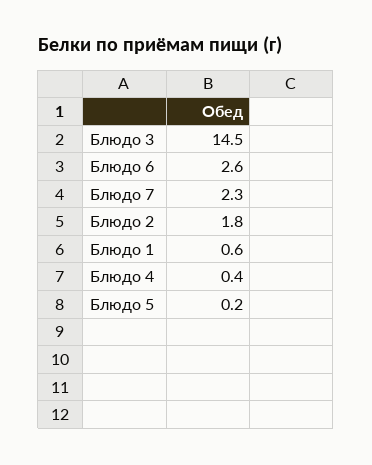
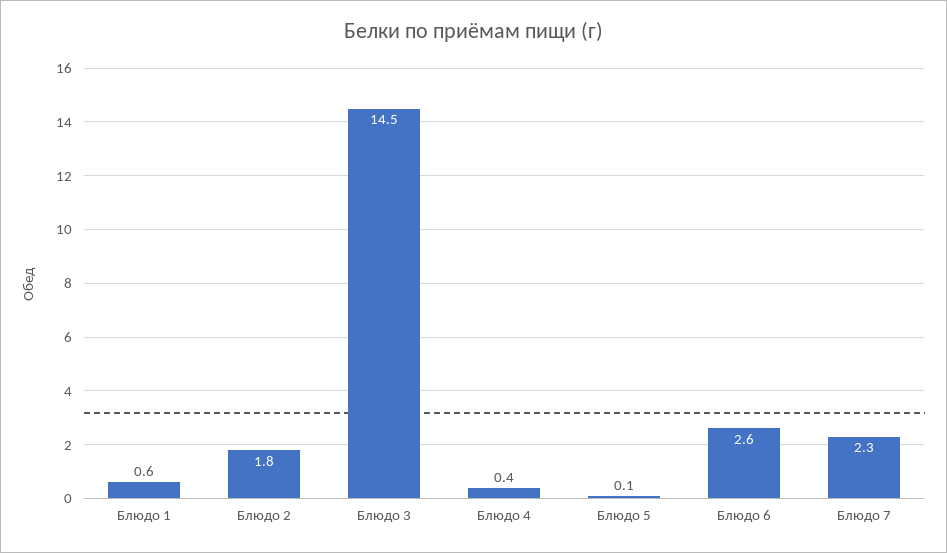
  {
    "Блюдо 3": 14.5,
    "Блюдо 6": 2.6,
    "Блюдо 7": 2.3,
    "Блюдо 2": 1.8,
    "Блюдо 1": 0.6,
    "Блюдо 4": 0.4,
-   "Блюдо 5": 0.2
+   "Блюдо 5": 0.1
  }

